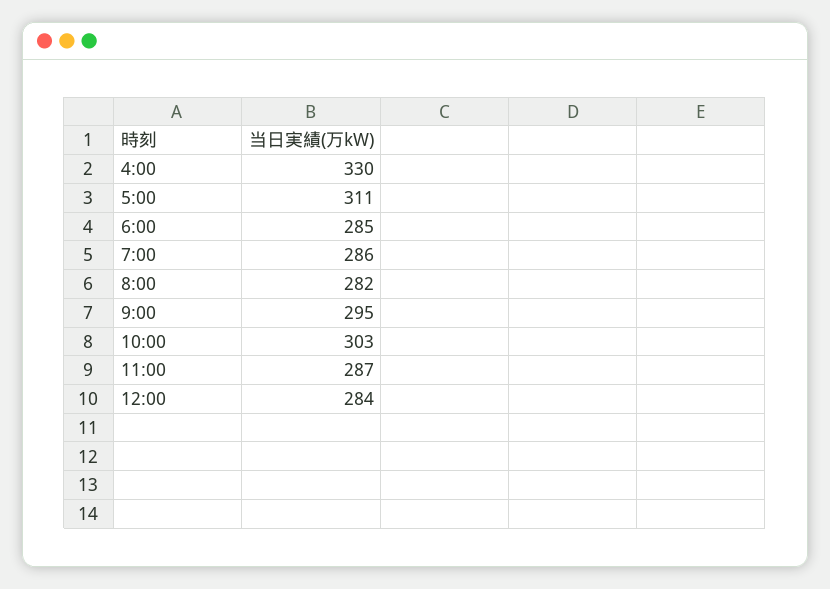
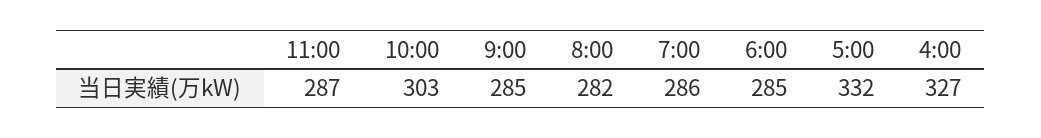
  {
-   "4:00": 330,
+   "4:00": 327,
-   "5:00": 311,
+   "5:00": 332,
    "6:00": 285,
    "7:00": 286,
    "8:00": 282,
-   "9:00": 295,
+   "9:00": 285,
    "10:00": 303,
-   "11:00": 287,
+   "11:00": 287
-   "12:00": 284
  }

